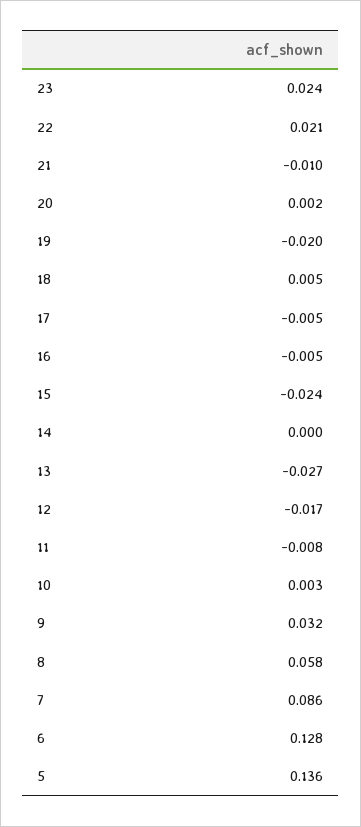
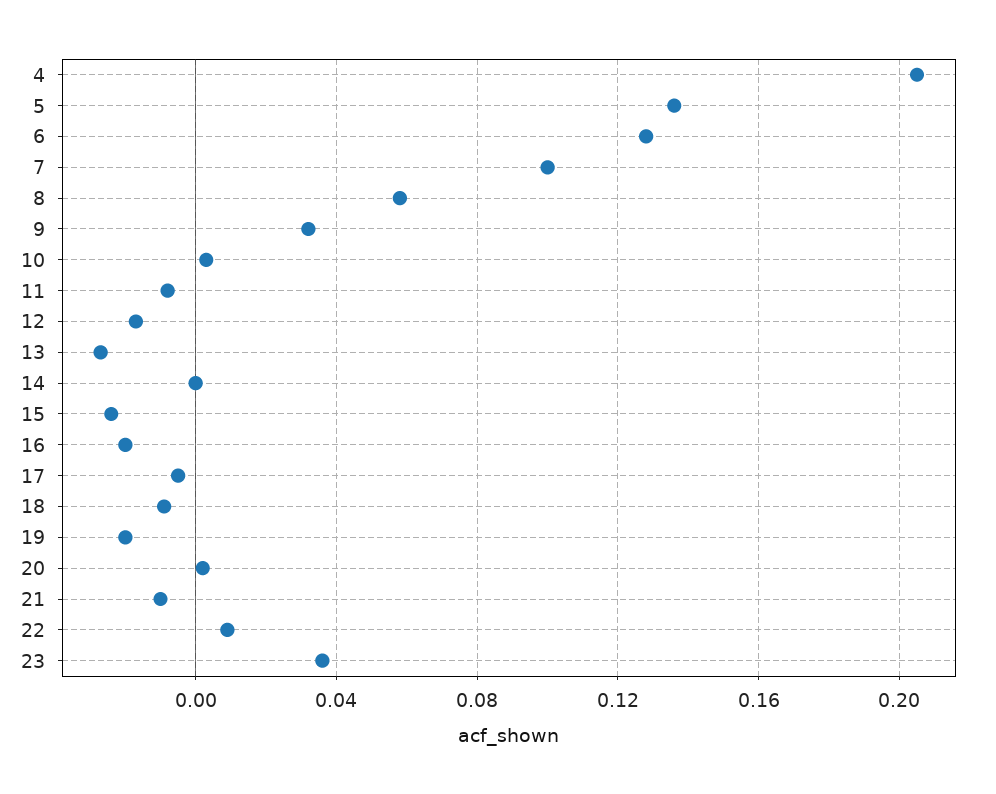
  {
-   "23": 0.024,
+   "23": 0.035,
-   "22": 0.021,
+   "22": 0.01,
    "21": -0.01,
    "20": 0.002,
    "19": -0.02,
-   "18": 0.005,
+   "18": -0.01,
    "17": -0.005,
-   "16": -0.005,
+   "16": -0.02,
    "15": -0.024,
    "14": 0,
    "13": -0.027,
    "12": -0.017,
    "11": -0.008,
    "10": 0.003,
    "9": 0.032,
    "8": 0.058,
-   "7": 0.086,
+   "7": 0.1,
    "6": 0.128,
-   "5": 0.136
+   "5": 0.136,
+   "4": 0.205
  }

